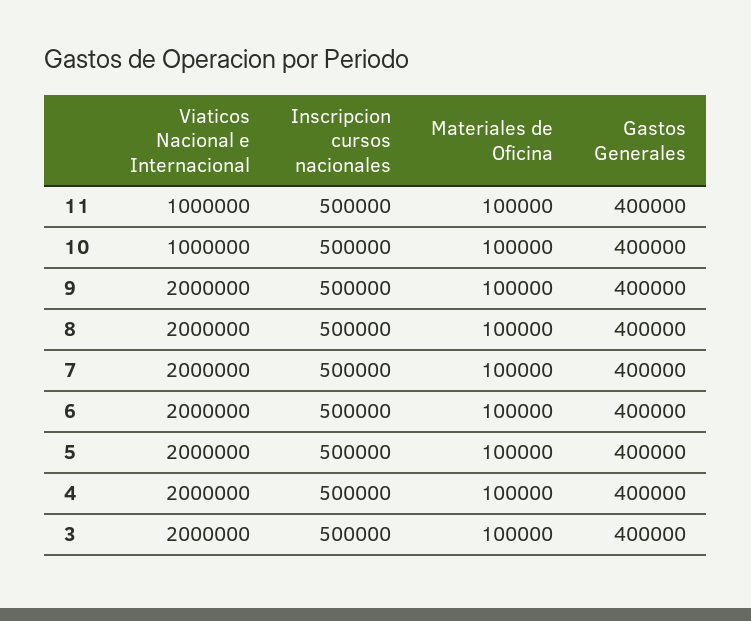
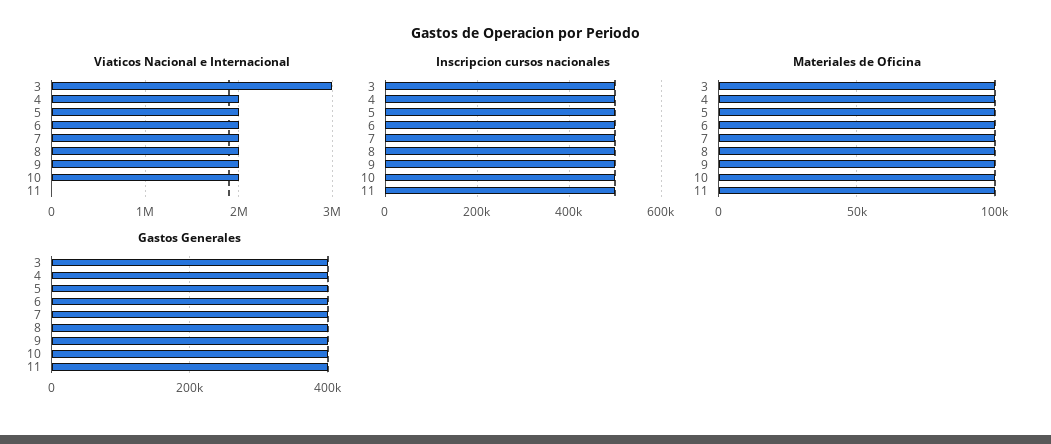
  {
    "Viaticos Nacional e Internacional": {
-     "11": 1000000,
+     "11": 0,
-     "10": 1000000,
+     "10": 2000000,
      "9": 2000000,
      "8": 2000000,
      "7": 2000000,
      "6": 2000000,
      "5": 2000000,
      "4": 2000000,
-     "3": 2000000
+     "3": 3000000
    },
    "Inscripcion cursos nacionales": {
      "11": 500000,
      "10": 500000,
      "9": 500000,
      "8": 500000,
      "7": 500000,
      "6": 500000,
      "5": 500000,
      "4": 500000,
      "3": 500000
    },
    "Materiales de Oficina": {
      "11": 100000,
      "10": 100000,
      "9": 100000,
      "8": 100000,
      "7": 100000,
      "6": 100000,
      "5": 100000,
      "4": 100000,
      "3": 100000
    },
    "Gastos Generales": {
      "11": 400000,
      "10": 400000,
      "9": 400000,
      "8": 400000,
      "7": 400000,
      "6": 400000,
      "5": 400000,
      "4": 400000,
      "3": 400000
    }
  }

